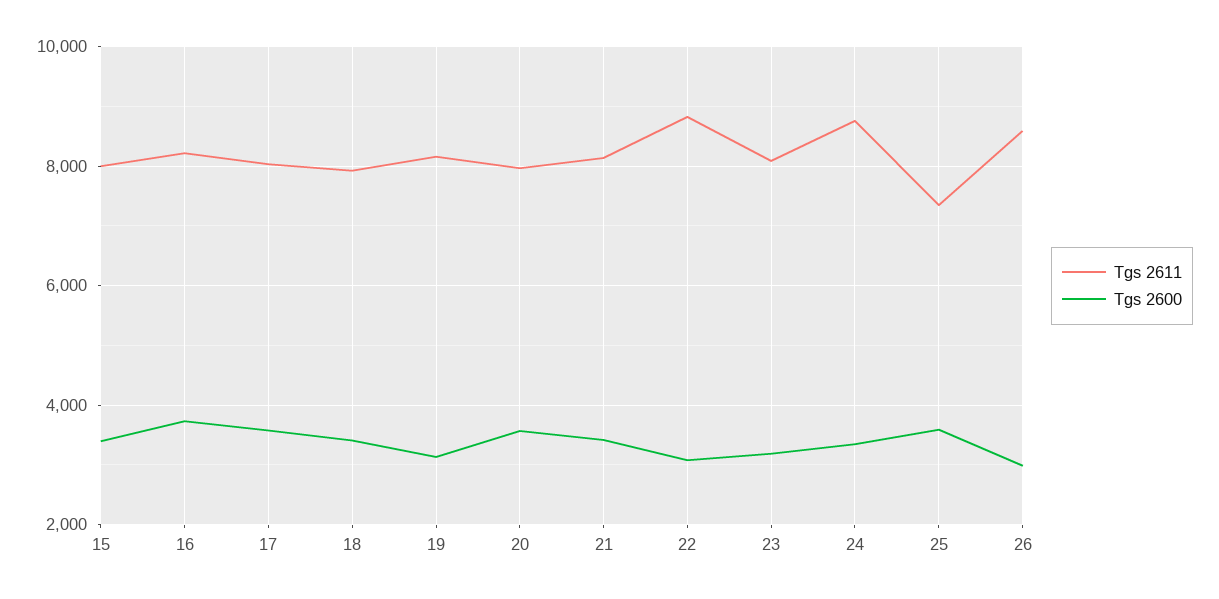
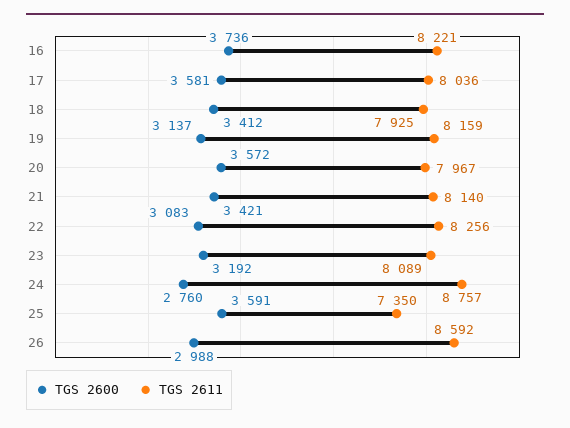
  {
    "Tgs 2611": {
-     "15": 8000,
      "16": 8221,
      "17": 8036,
      "18": 7925,
      "19": 8159,
      "20": 7967,
      "21": 8140,
-     "22": 8800,
+     "22": 8256,
      "23": 8089,
      "24": 8757,
      "25": 7350,
      "26": 8592
    },
    "Tgs 2600": {
-     "15": 3400,
      "16": 3736,
      "17": 3581,
      "18": 3412,
      "19": 3137,
      "20": 3572,
      "21": 3421,
      "22": 3083,
      "23": 3192,
-     "24": 3400,
+     "24": 2760,
      "25": 3591,
      "26": 2988
    }
  }

